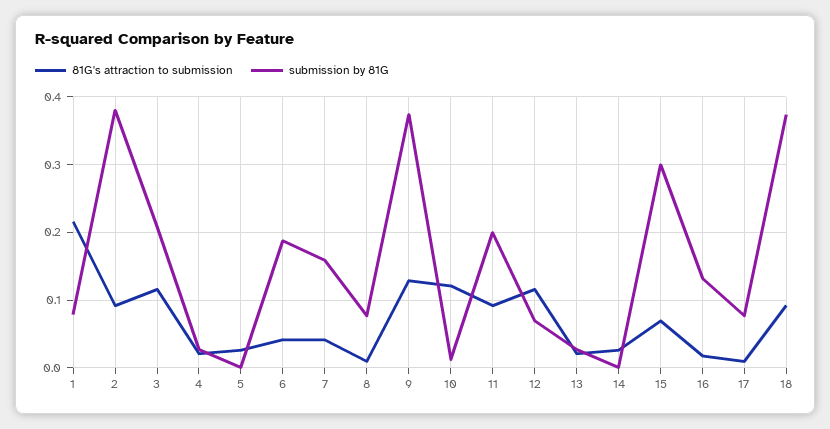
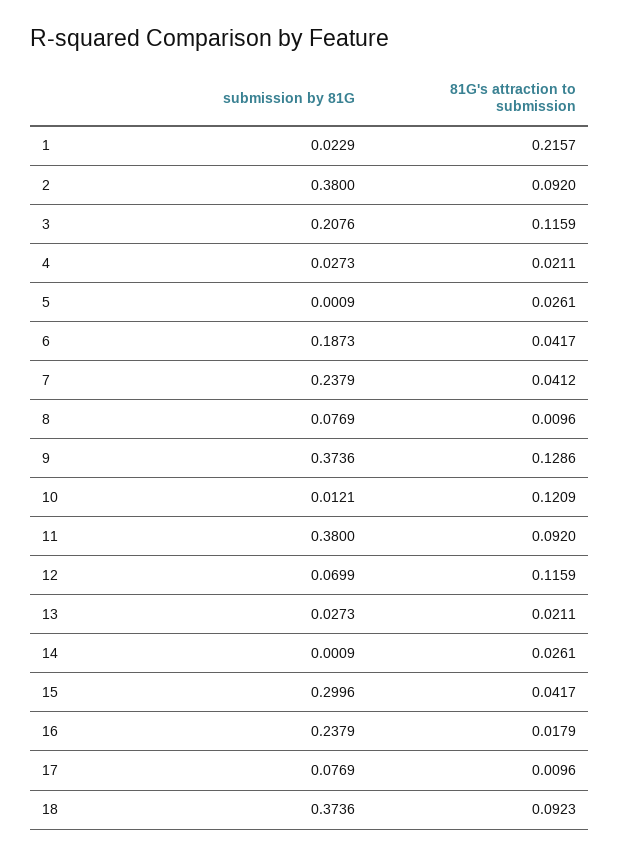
  {
    "81G's attraction to submission": {
      "1": 0.2157,
      "2": 0.092,
      "3": 0.1159,
      "4": 0.0211,
      "5": 0.0261,
      "6": 0.0417,
      "7": 0.0412,
      "8": 0.0096,
      "9": 0.1286,
      "10": 0.1209,
      "11": 0.092,
      "12": 0.1159,
      "13": 0.0211,
      "14": 0.0261,
-     "15": 0.07,
+     "15": 0.0417,
      "16": 0.0179,
      "17": 0.0096,
      "18": 0.0923
    },
    "submission by 81G": {
-     "1": 0.08,
+     "1": 0.0229,
      "2": 0.38,
      "3": 0.2076,
      "4": 0.0273,
      "5": 0.0009,
      "6": 0.1873,
-     "7": 0.16,
+     "7": 0.2379,
      "8": 0.0769,
      "9": 0.3736,
      "10": 0.0121,
-     "11": 0.2,
+     "11": 0.38,
      "12": 0.0699,
      "13": 0.0273,
      "14": 0.0009,
      "15": 0.2996,
-     "16": 0.13,
+     "16": 0.2379,
      "17": 0.0769,
      "18": 0.3736
    }
  }

